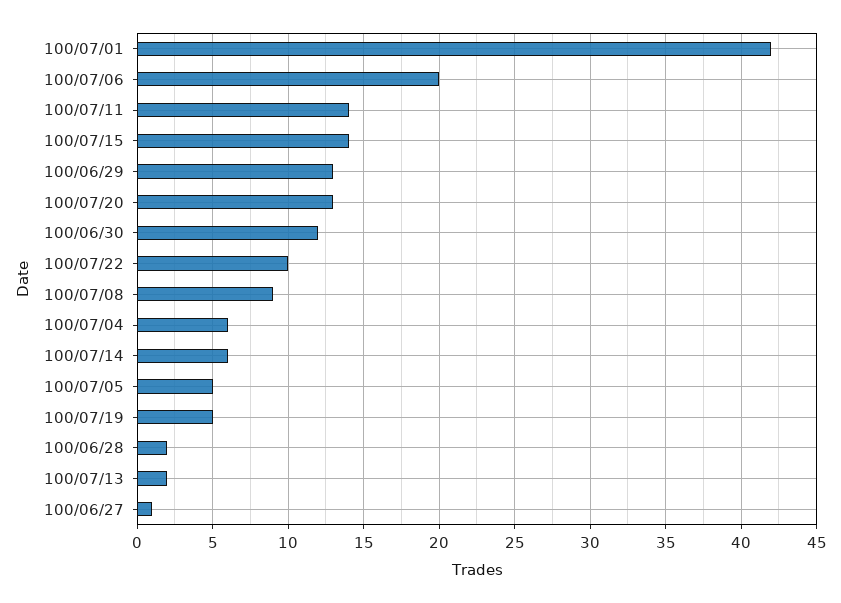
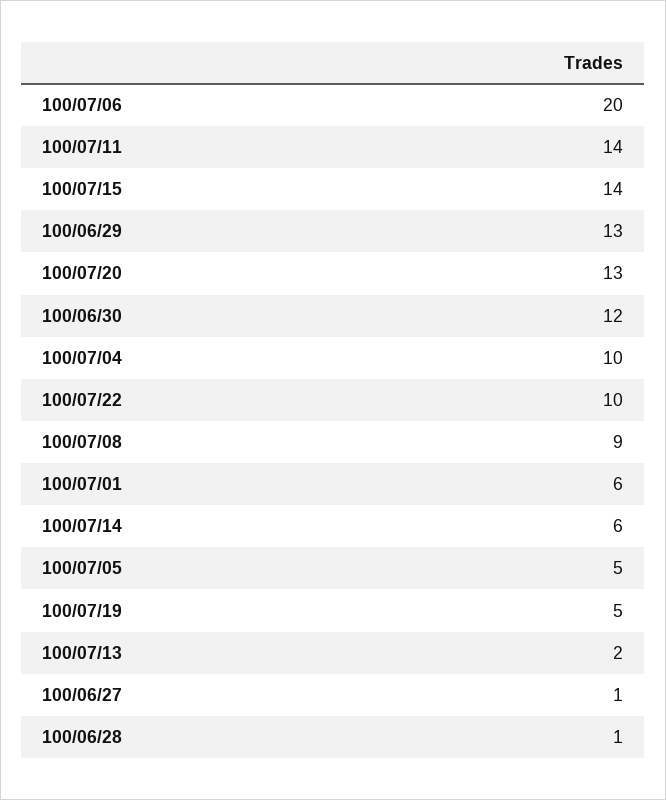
  {
-   "100/07/01": 42,
+   "100/07/01": 6,
    "100/07/06": 20,
    "100/07/11": 14,
    "100/07/15": 14,
    "100/06/29": 13,
    "100/07/20": 13,
    "100/06/30": 12,
    "100/07/22": 10,
    "100/07/08": 9,
-   "100/07/04": 6,
+   "100/07/04": 10,
    "100/07/14": 6,
    "100/07/05": 5,
    "100/07/19": 5,
-   "100/06/28": 2,
+   "100/06/28": 1,
    "100/07/13": 2,
    "100/06/27": 1
  }

